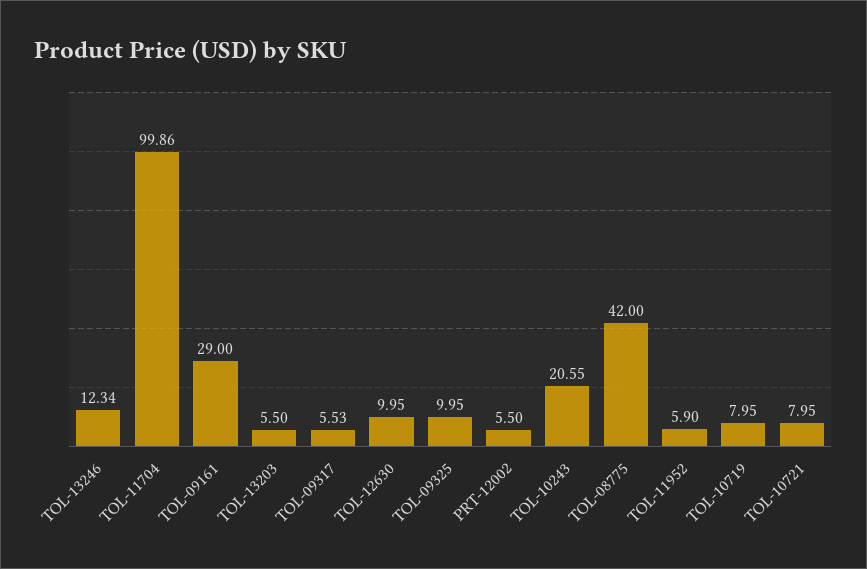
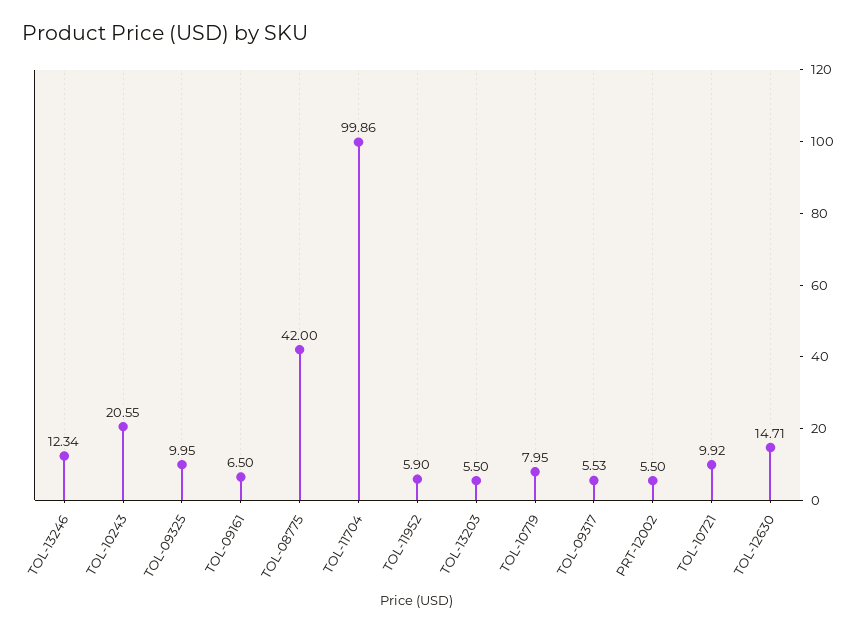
  {
    "TOL-13246": 12.34,
    "TOL-11704": 99.86,
-   "TOL-09161": 29,
+   "TOL-09161": 6.5,
    "TOL-13203": 5.5,
    "TOL-09317": 5.53,
-   "TOL-12630": 9.95,
+   "TOL-12630": 14.71,
    "TOL-09325": 9.95,
    "PRT-12002": 5.5,
    "TOL-10243": 20.55,
    "TOL-08775": 42,
    "TOL-11952": 5.9,
    "TOL-10719": 7.95,
-   "TOL-10721": 7.95
+   "TOL-10721": 9.92
  }

